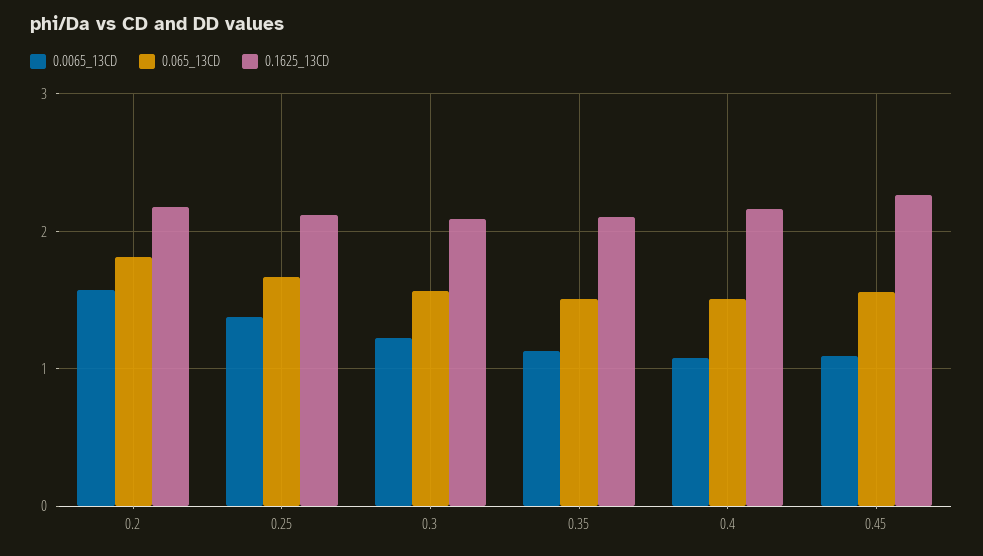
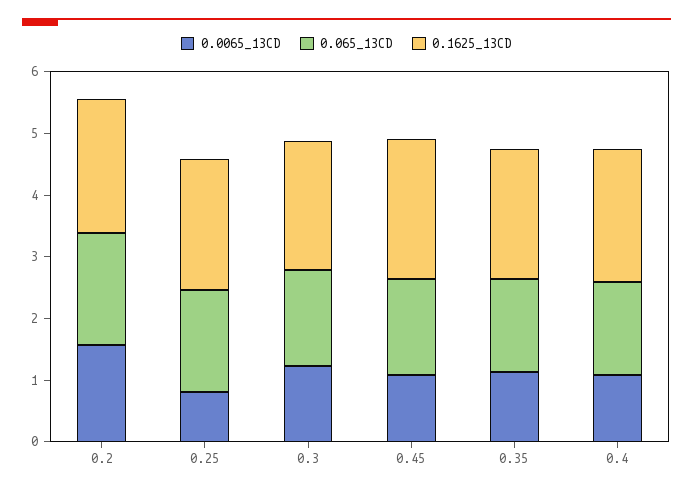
  {
    "0.0065_13CD": {
      "0.2": 1.6,
-     "0.25": 1.4,
+     "0.25": 0.8,
      "0.3": 1.2,
      "0.35": 1.1,
      "0.4": 1.1,
      "0.45": 1.1
    },
    "0.065_13CD": {
      "0.2": 1.8,
      "0.25": 1.7,
      "0.3": 1.6,
      "0.35": 1.5,
      "0.4": 1.5,
      "0.45": 1.6
    },
    "0.1625_13CD": {
      "0.2": 2.2,
      "0.25": 2.1,
      "0.3": 2.1,
      "0.35": 2.1,
      "0.4": 2.2,
      "0.45": 2.3
    }
  }

